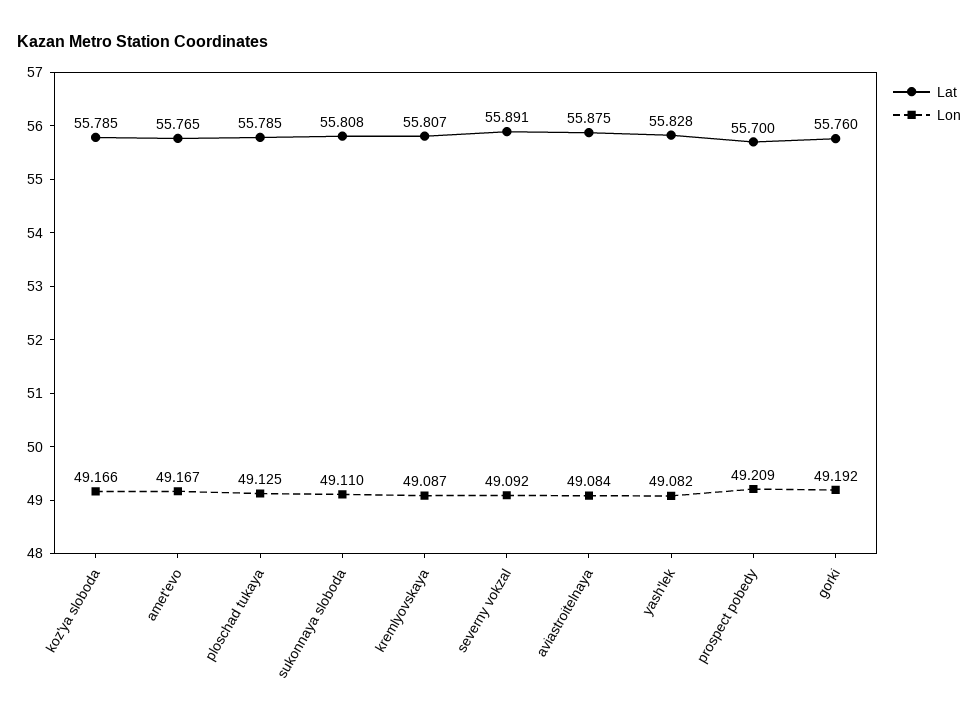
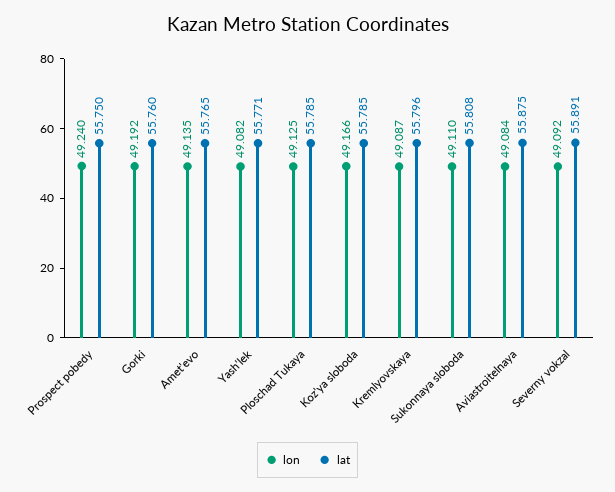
  {
    "Lat": {
      "koz'ya sloboda": 55.785,
      "amet'evo": 55.765,
      "ploschad tukaya": 55.785,
      "sukonnaya sloboda": 55.808,
-     "kremlyovskaya": 55.807,
+     "kremlyovskaya": 55.796,
      "severny vokzal": 55.891,
      "aviastroitelnaya": 55.875,
-     "yash'lek": 55.828,
+     "yash'lek": 55.771,
-     "prospect pobedy": 55.7,
+     "prospect pobedy": 55.75,
      "gorki": 55.76
    },
    "Lon": {
      "koz'ya sloboda": 49.166,
-     "amet'evo": 49.167,
+     "amet'evo": 49.135,
      "ploschad tukaya": 49.125,
      "sukonnaya sloboda": 49.11,
      "kremlyovskaya": 49.087,
      "severny vokzal": 49.092,
      "aviastroitelnaya": 49.084,
      "yash'lek": 49.082,
-     "prospect pobedy": 49.209,
+     "prospect pobedy": 49.24,
      "gorki": 49.192
    }
  }

